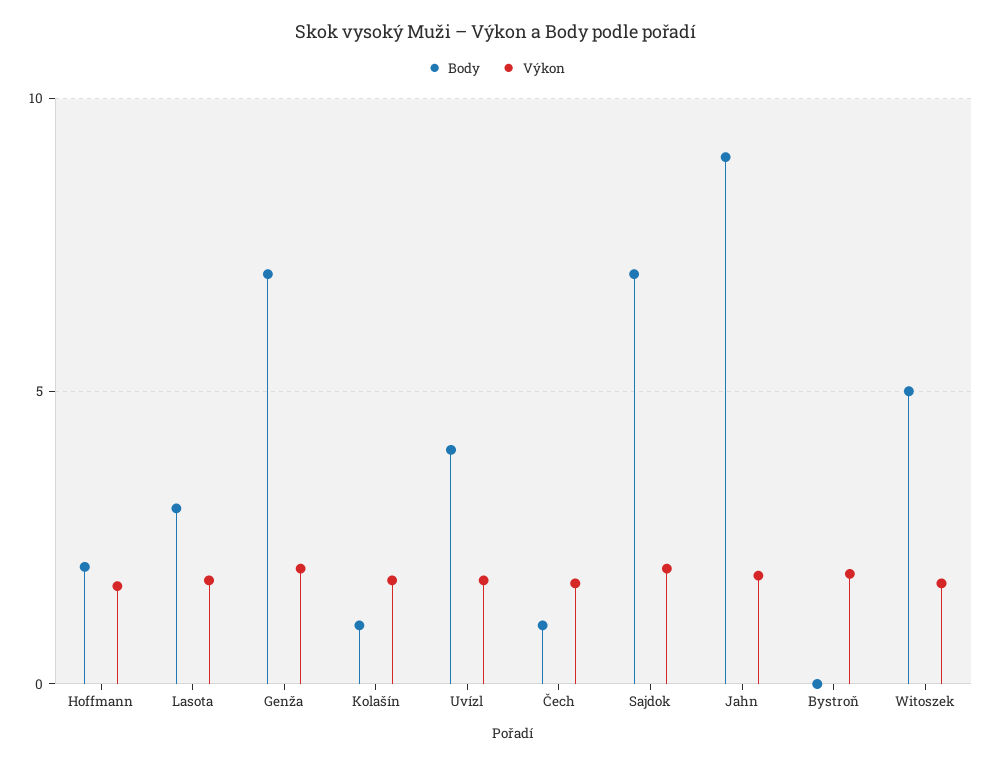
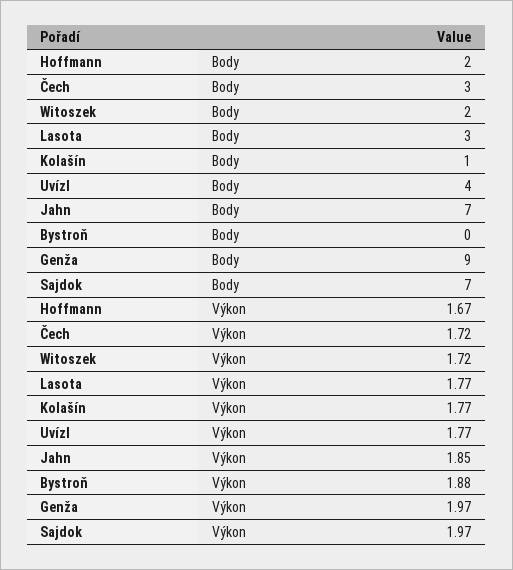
  {
    "Body": {
      "Hoffmann": 2,
      "Lasota": 3,
-     "Genža": 7,
+     "Genža": 9,
      "Kolašín": 1,
      "Uvízl": 4,
-     "Čech": 1,
+     "Čech": 3,
      "Sajdok": 7,
-     "Jahn": 9,
+     "Jahn": 7,
      "Bystroň": 0,
-     "Witoszek": 5
+     "Witoszek": 2
    },
    "Výkon": {
      "Hoffmann": 1.67,
      "Lasota": 1.77,
      "Genža": 1.97,
      "Kolašín": 1.77,
      "Uvízl": 1.77,
      "Čech": 1.72,
      "Sajdok": 1.97,
      "Jahn": 1.85,
      "Bystroň": 1.88,
      "Witoszek": 1.72
    }
  }

